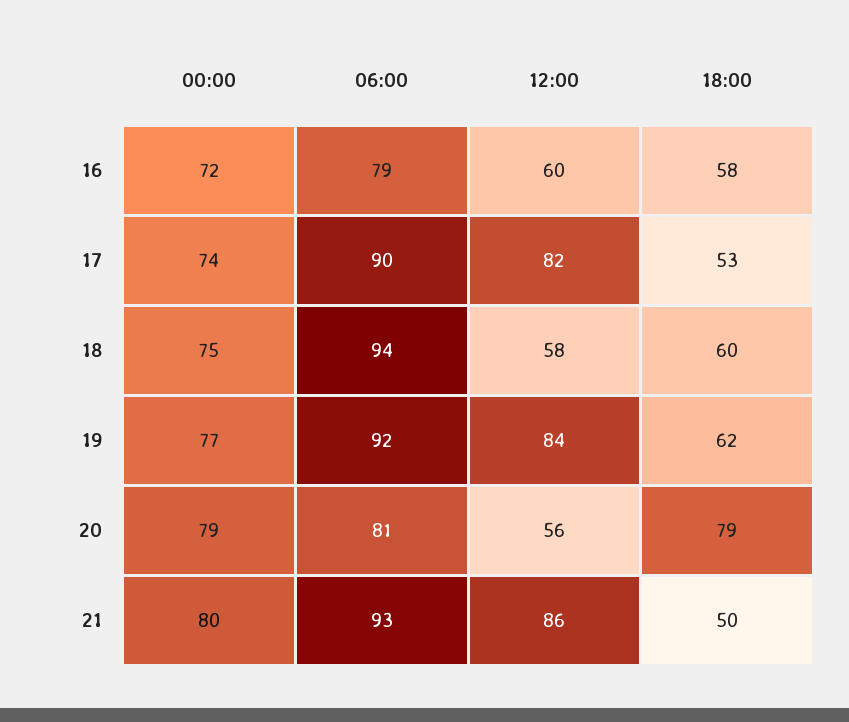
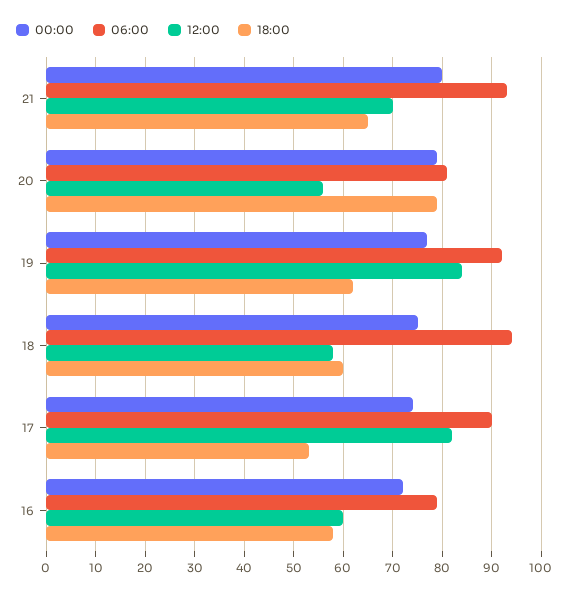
  {
    "00:00": {
      "16": 72,
      "17": 74,
      "18": 75,
      "19": 77,
      "20": 79,
      "21": 80
    },
    "06:00": {
      "16": 79,
      "17": 90,
      "18": 94,
      "19": 92,
      "20": 81,
      "21": 93
    },
    "12:00": {
      "16": 60,
      "17": 82,
      "18": 58,
      "19": 84,
      "20": 56,
-     "21": 86
+     "21": 70
    },
    "18:00": {
      "16": 58,
      "17": 53,
      "18": 60,
      "19": 62,
      "20": 79,
-     "21": 50
+     "21": 65
    }
  }

